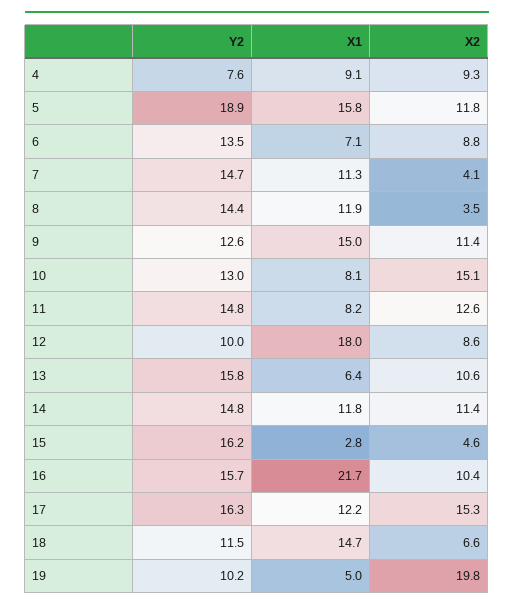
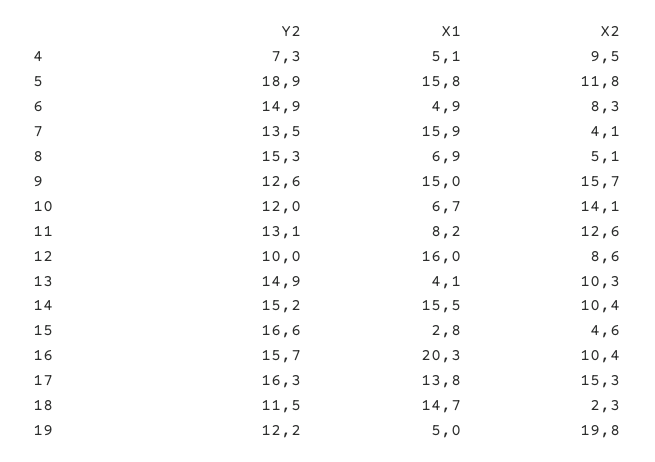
  {
    "Y2": {
-     "4": 7.6,
+     "4": 7.3,
      "5": 18.9,
-     "6": 13.5,
+     "6": 14.9,
-     "7": 14.7,
+     "7": 13.5,
-     "8": 14.4,
+     "8": 15.3,
      "9": 12.6,
-     "10": 13,
+     "10": 12,
-     "11": 14.8,
+     "11": 13.1,
      "12": 10,
-     "13": 15.8,
+     "13": 14.9,
-     "14": 14.8,
+     "14": 15.2,
-     "15": 16.2,
+     "15": 16.6,
      "16": 15.7,
      "17": 16.3,
      "18": 11.5,
-     "19": 10.2
+     "19": 12.2
    },
    "X1": {
-     "4": 9.1,
+     "4": 5.1,
      "5": 15.8,
-     "6": 7.1,
+     "6": 4.9,
-     "7": 11.3,
+     "7": 15.9,
-     "8": 11.9,
+     "8": 6.9,
      "9": 15,
-     "10": 8.1,
+     "10": 6.7,
      "11": 8.2,
-     "12": 18,
+     "12": 16,
-     "13": 6.4,
+     "13": 4.1,
-     "14": 11.8,
+     "14": 15.5,
      "15": 2.8,
-     "16": 21.7,
+     "16": 20.3,
-     "17": 12.2,
+     "17": 13.8,
      "18": 14.7,
      "19": 5
    },
    "X2": {
-     "4": 9.3,
+     "4": 9.5,
      "5": 11.8,
-     "6": 8.8,
+     "6": 8.3,
      "7": 4.1,
-     "8": 3.5,
+     "8": 5.1,
-     "9": 11.4,
+     "9": 15.7,
-     "10": 15.1,
+     "10": 14.1,
      "11": 12.6,
      "12": 8.6,
-     "13": 10.6,
+     "13": 10.3,
-     "14": 11.4,
+     "14": 10.4,
      "15": 4.6,
      "16": 10.4,
      "17": 15.3,
-     "18": 6.6,
+     "18": 2.3,
      "19": 19.8
    }
  }

